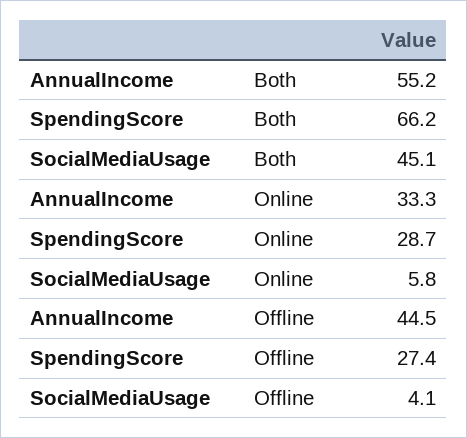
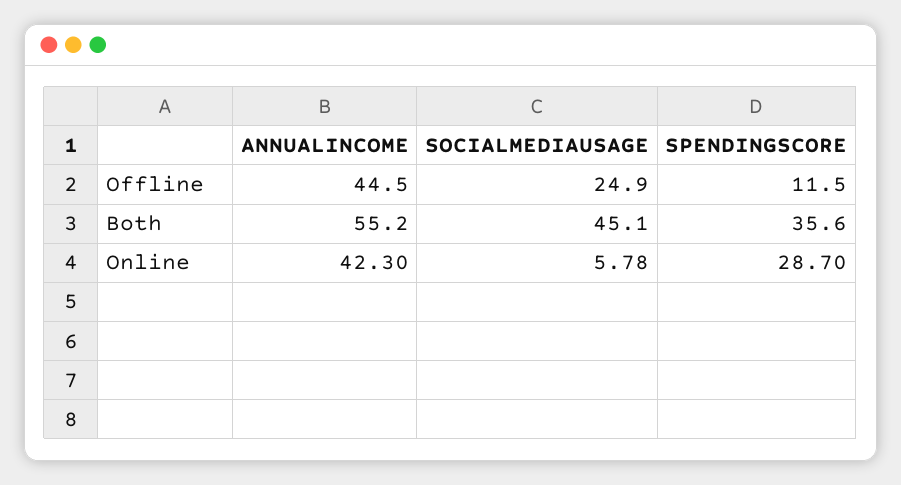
  {
    "AnnualIncome": {
      "Both": 55.2,
-     "Online": 33.3,
+     "Online": 42.3,
      "Offline": 44.5
    },
    "SpendingScore": {
-     "Both": 66.2,
+     "Both": 35.6,
      "Online": 28.7,
-     "Offline": 27.4
+     "Offline": 11.5
    },
    "SocialMediaUsage": {
      "Both": 45.1,
      "Online": 5.78,
-     "Offline": 4.1
+     "Offline": 24.9
    }
  }

